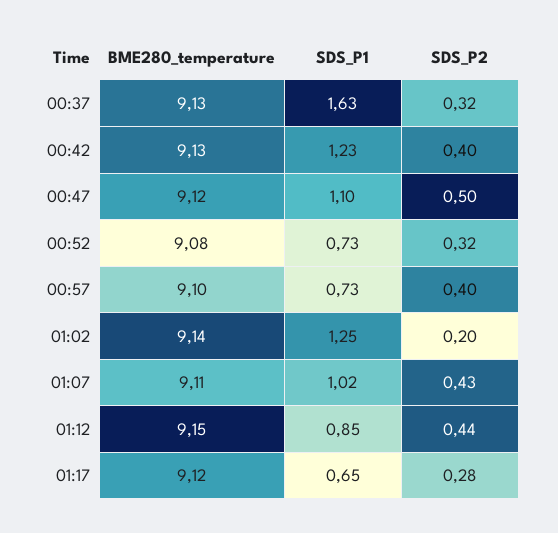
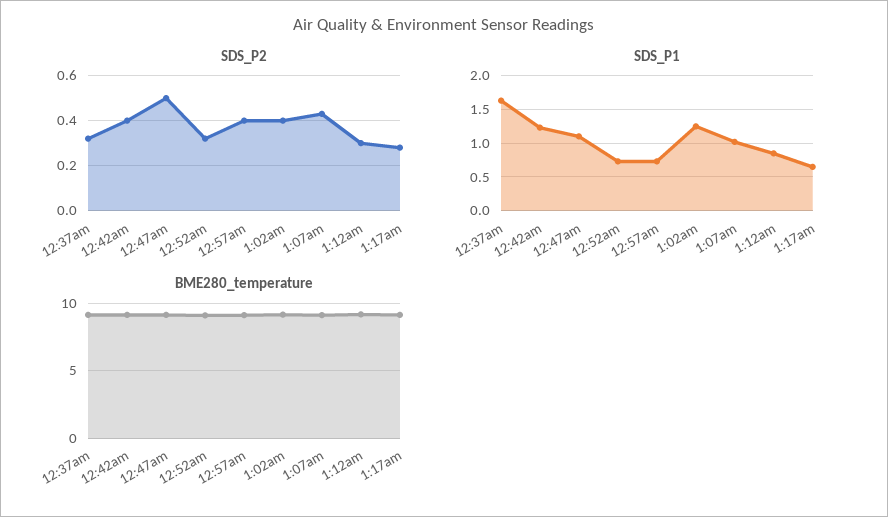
  {
    "BME280_temperature": {
      "00:37": 9.13,
      "00:42": 9.13,
      "00:47": 9.12,
      "00:52": 9.08,
      "00:57": 9.1,
      "01:02": 9.14,
      "01:07": 9.11,
      "01:12": 9.15,
      "01:17": 9.12
    },
    "SDS_P1": {
      "00:37": 1.63,
      "00:42": 1.23,
      "00:47": 1.1,
      "00:52": 0.73,
      "00:57": 0.73,
      "01:02": 1.25,
      "01:07": 1.02,
      "01:12": 0.85,
      "01:17": 0.65
    },
    "SDS_P2": {
      "00:37": 0.32,
      "00:42": 0.4,
      "00:47": 0.5,
      "00:52": 0.32,
      "00:57": 0.4,
-     "01:02": 0.2,
+     "01:02": 0.4,
      "01:07": 0.43,
-     "01:12": 0.44,
+     "01:12": 0.3,
      "01:17": 0.28
    }
  }

